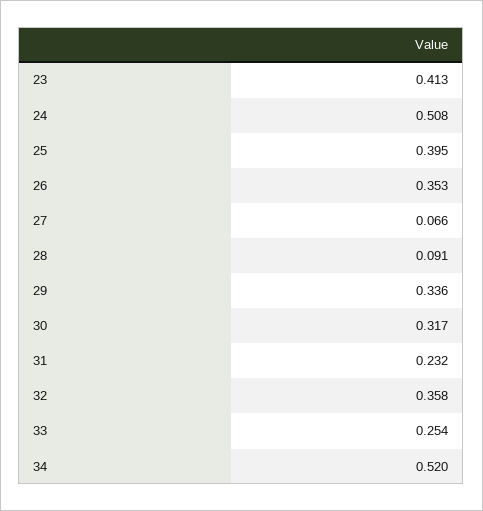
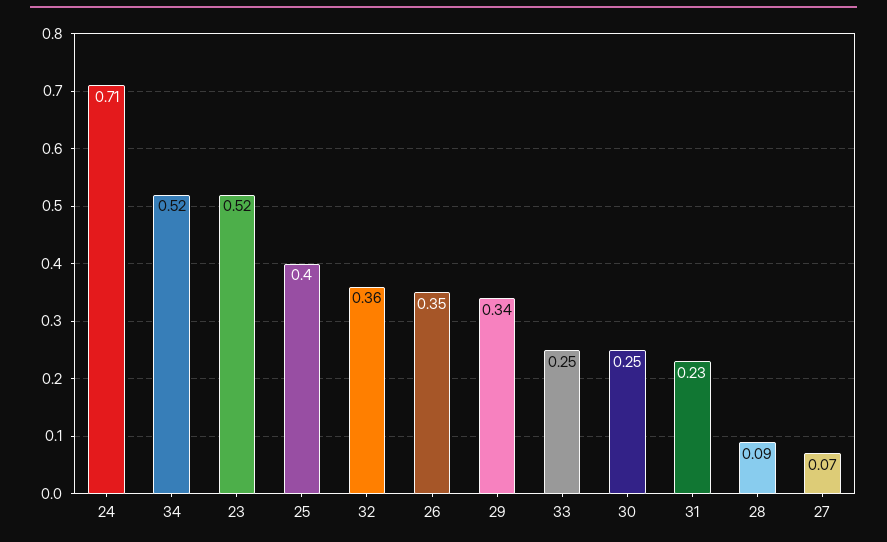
  {
-   "23": 0.413,
+   "23": 0.52,
-   "24": 0.508,
+   "24": 0.71,
    "25": 0.395,
    "26": 0.353,
    "27": 0.066,
    "28": 0.091,
    "29": 0.336,
-   "30": 0.317,
+   "30": 0.25,
    "31": 0.232,
    "32": 0.358,
    "33": 0.254,
    "34": 0.52
  }

